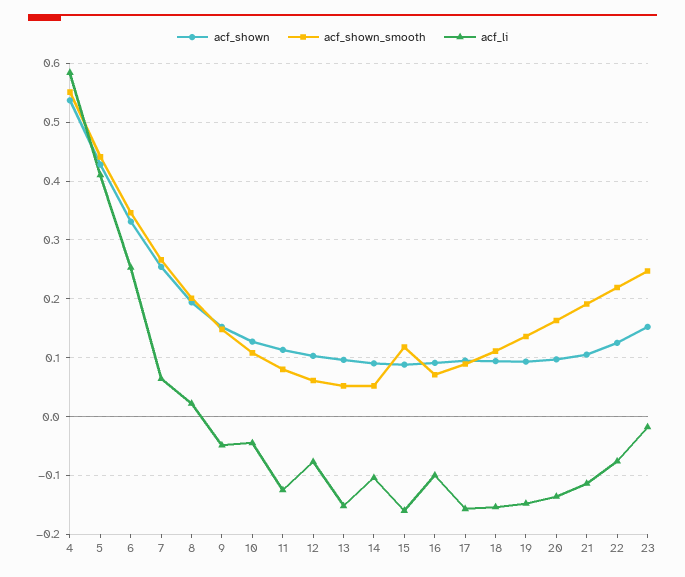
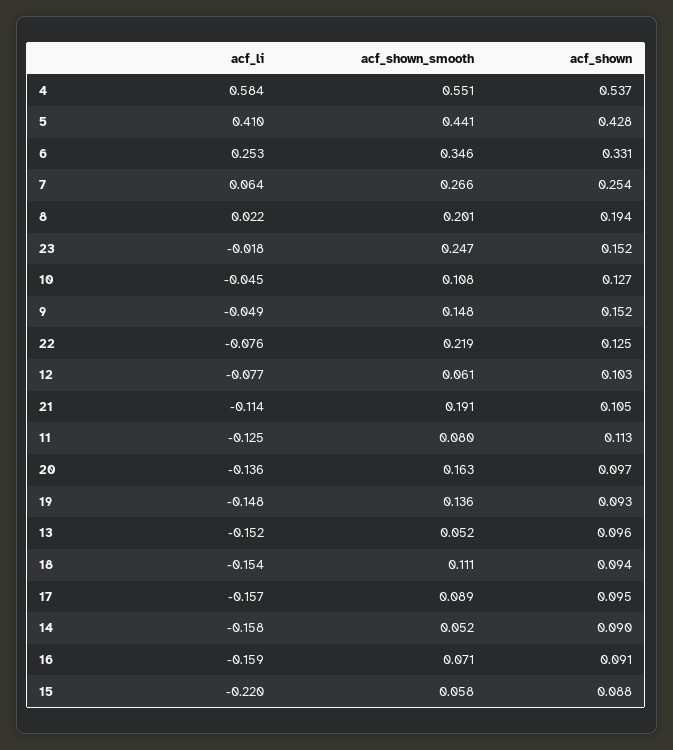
  {
    "acf_shown": {
      "4": 0.537,
      "5": 0.428,
      "6": 0.331,
      "7": 0.254,
      "8": 0.194,
      "9": 0.152,
      "10": 0.127,
      "11": 0.113,
      "12": 0.103,
      "13": 0.096,
      "14": 0.09,
      "15": 0.088,
      "16": 0.091,
      "17": 0.095,
      "18": 0.094,
      "19": 0.093,
      "20": 0.097,
      "21": 0.105,
      "22": 0.125,
      "23": 0.152
    },
    "acf_shown_smooth": {
      "4": 0.551,
      "5": 0.441,
      "6": 0.346,
      "7": 0.266,
      "8": 0.201,
      "9": 0.148,
      "10": 0.108,
      "11": 0.08,
      "12": 0.061,
      "13": 0.052,
      "14": 0.052,
-     "15": 0.12,
+     "15": 0.058,
      "16": 0.071,
      "17": 0.089,
      "18": 0.111,
      "19": 0.136,
      "20": 0.163,
      "21": 0.191,
      "22": 0.219,
      "23": 0.247
    },
    "acf_li": {
      "4": 0.584,
      "5": 0.41,
      "6": 0.253,
      "7": 0.064,
      "8": 0.022,
      "9": -0.049,
      "10": -0.045,
      "11": -0.125,
      "12": -0.077,
      "13": -0.152,
-     "14": -0.1,
+     "14": -0.158,
-     "15": -0.16,
+     "15": -0.22,
-     "16": -0.1,
+     "16": -0.159,
      "17": -0.157,
      "18": -0.154,
      "19": -0.148,
      "20": -0.136,
      "21": -0.114,
      "22": -0.076,
      "23": -0.018
    }
  }

